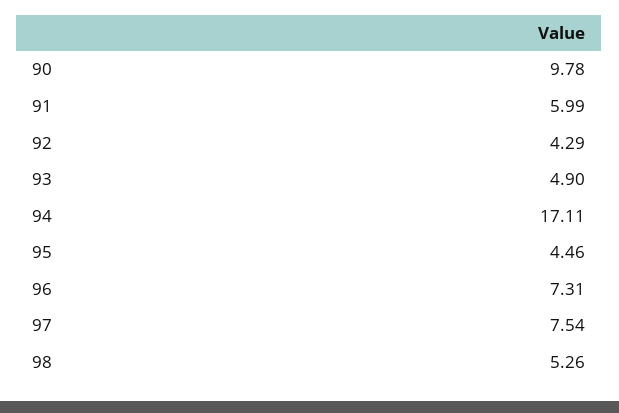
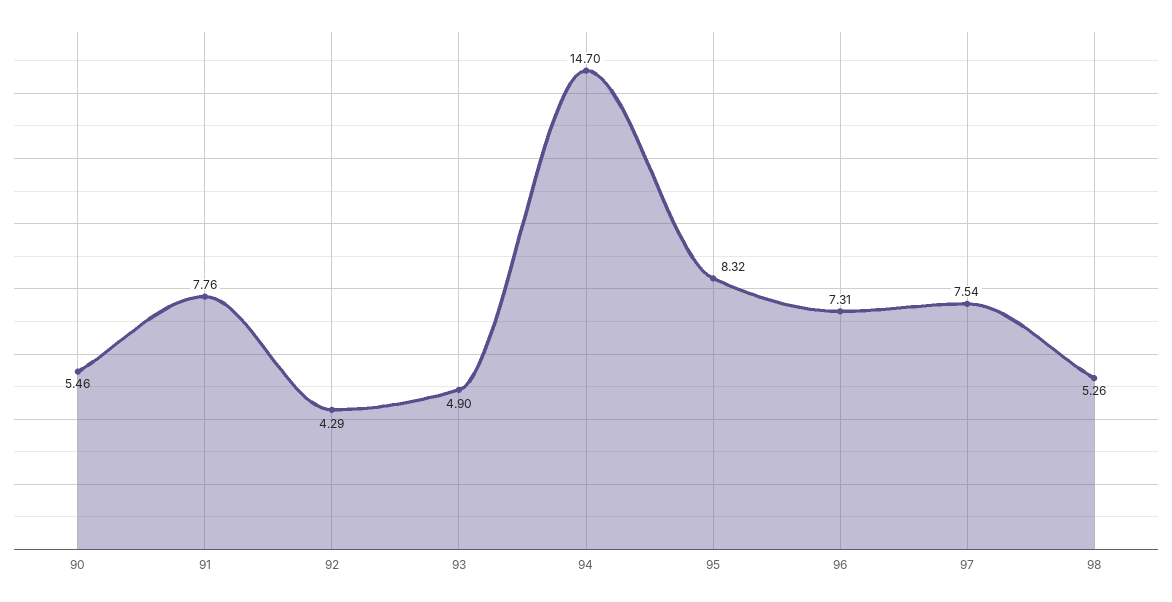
  {
-   "90": 9.78,
+   "90": 5.46,
-   "91": 5.99,
+   "91": 7.76,
    "92": 4.29,
    "93": 4.9,
-   "94": 17.11,
+   "94": 14.7,
-   "95": 4.46,
+   "95": 8.32,
    "96": 7.31,
    "97": 7.54,
    "98": 5.26
  }

